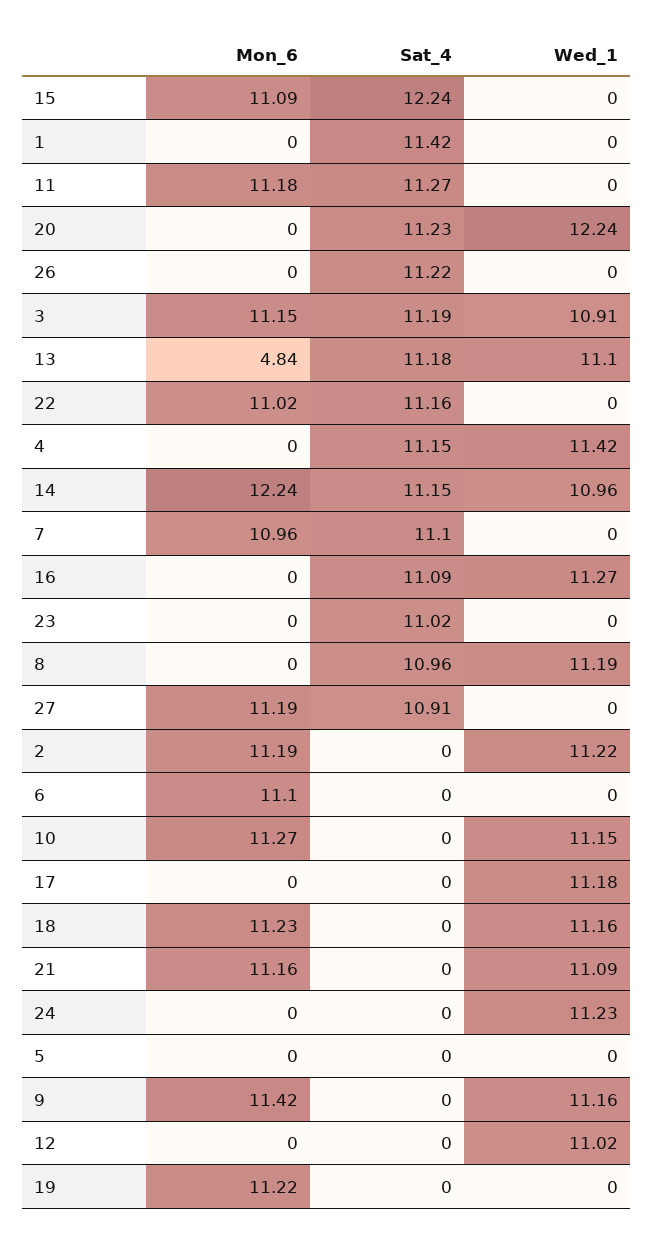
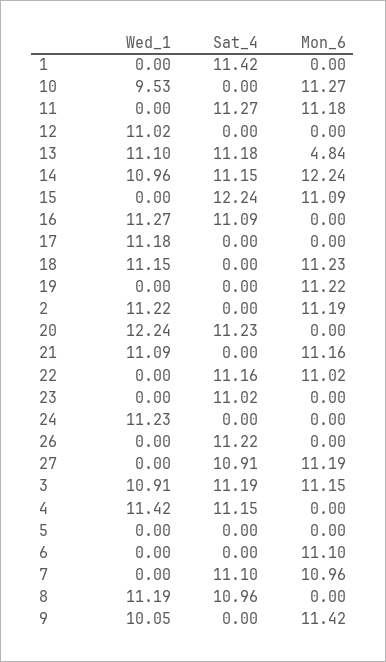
  {
    "Mon_6": {
      "15": 11.09,
      "1": 0,
      "11": 11.18,
      "20": 0,
      "26": 0,
      "3": 11.15,
      "13": 4.84,
      "22": 11.02,
      "4": 0,
      "14": 12.24,
      "7": 10.96,
      "16": 0,
      "23": 0,
      "8": 0,
      "27": 11.19,
      "2": 11.19,
      "6": 11.1,
      "10": 11.27,
      "17": 0,
      "18": 11.23,
      "21": 11.16,
      "24": 0,
      "5": 0,
      "9": 11.42,
      "12": 0,
      "19": 11.22
    },
    "Sat_4": {
      "15": 12.24,
      "1": 11.42,
      "11": 11.27,
      "20": 11.23,
      "26": 11.22,
      "3": 11.19,
      "13": 11.18,
      "22": 11.16,
      "4": 11.15,
      "14": 11.15,
      "7": 11.1,
      "16": 11.09,
      "23": 11.02,
      "8": 10.96,
      "27": 10.91,
      "2": 0,
      "6": 0,
      "10": 0,
      "17": 0,
      "18": 0,
      "21": 0,
      "24": 0,
      "5": 0,
      "9": 0,
      "12": 0,
      "19": 0
    },
    "Wed_1": {
      "15": 0,
      "1": 0,
      "11": 0,
      "20": 12.24,
      "26": 0,
      "3": 10.91,
      "13": 11.1,
      "22": 0,
      "4": 11.42,
      "14": 10.96,
      "7": 0,
      "16": 11.27,
      "23": 0,
      "8": 11.19,
      "27": 0,
      "2": 11.22,
      "6": 0,
-     "10": 11.15,
+     "10": 9.53,
      "17": 11.18,
-     "18": 11.16,
+     "18": 11.15,
      "21": 11.09,
      "24": 11.23,
      "5": 0,
-     "9": 11.16,
+     "9": 10.05,
      "12": 11.02,
      "19": 0
    }
  }

